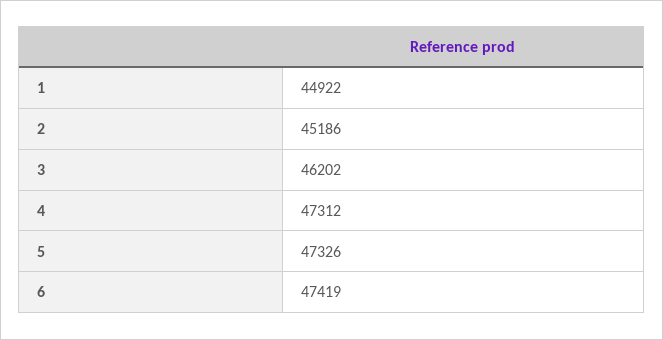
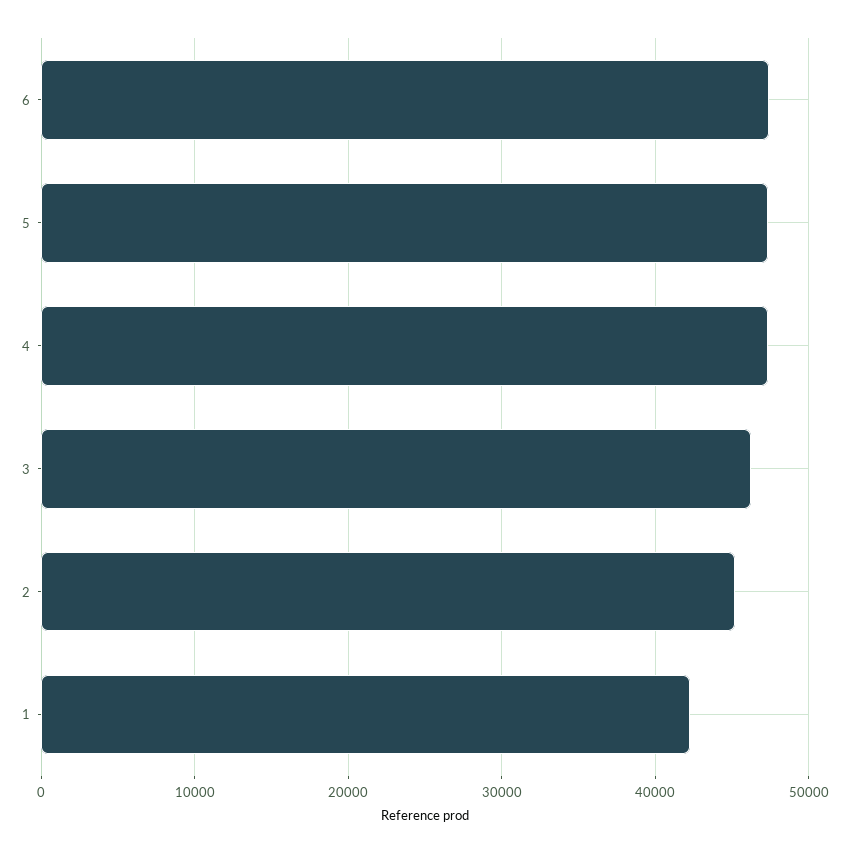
  {
-   "1": 44922,
+   "1": 42000,
    "2": 45186,
    "3": 46202,
    "4": 47312,
    "5": 47326,
    "6": 47419
  }

